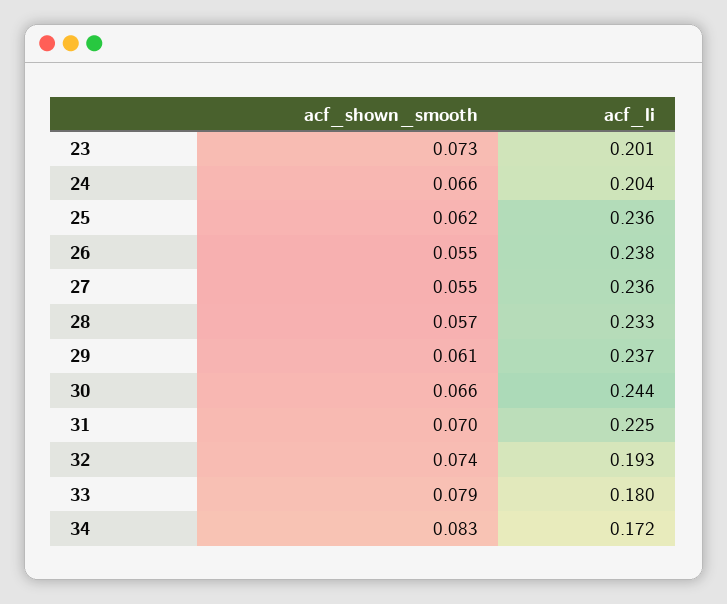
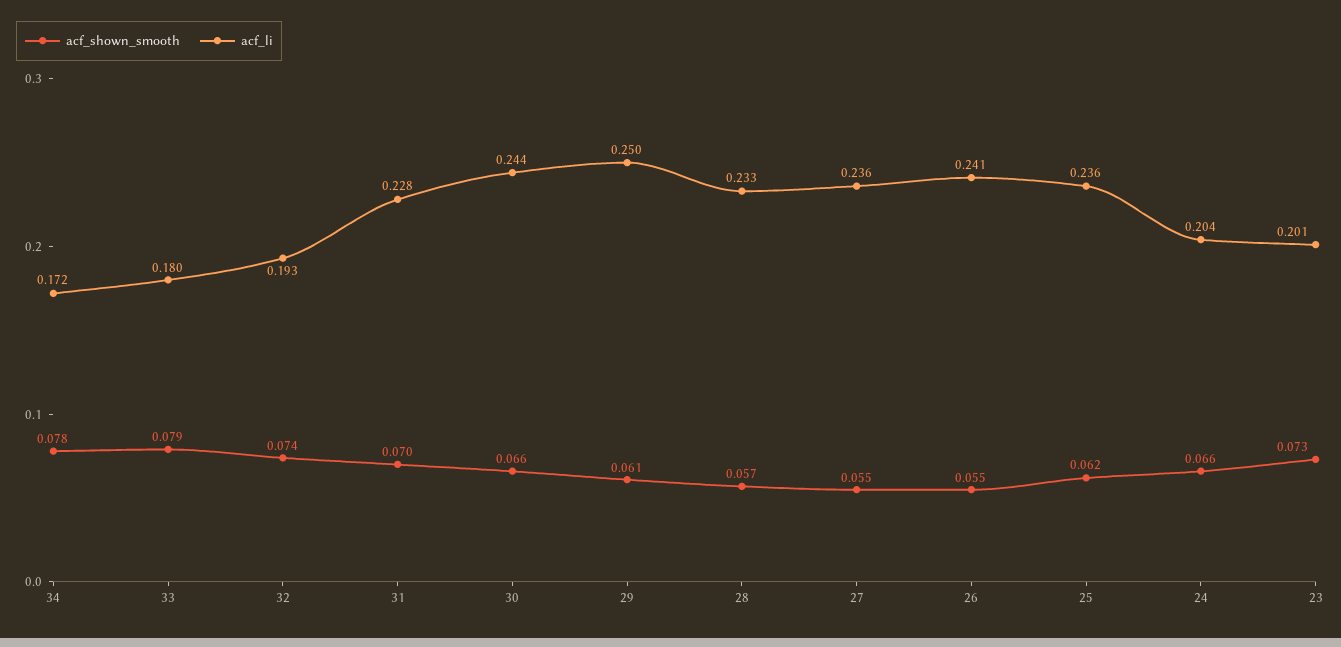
  {
    "acf_shown_smooth": {
      "23": 0.073,
      "24": 0.066,
      "25": 0.062,
      "26": 0.055,
      "27": 0.055,
      "28": 0.057,
      "29": 0.061,
      "30": 0.066,
      "31": 0.07,
      "32": 0.074,
      "33": 0.079,
-     "34": 0.083
+     "34": 0.078
    },
    "acf_li": {
      "23": 0.201,
      "24": 0.204,
      "25": 0.236,
-     "26": 0.238,
+     "26": 0.241,
      "27": 0.236,
      "28": 0.233,
-     "29": 0.237,
+     "29": 0.25,
      "30": 0.244,
-     "31": 0.225,
+     "31": 0.228,
      "32": 0.193,
      "33": 0.18,
      "34": 0.172
    }
  }

